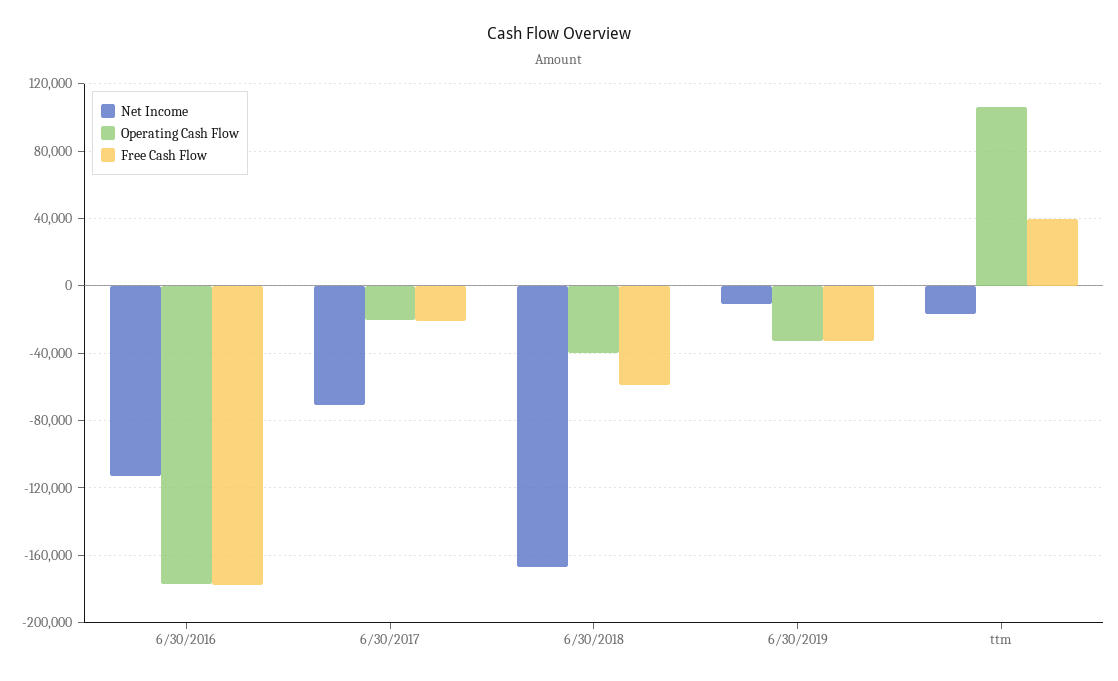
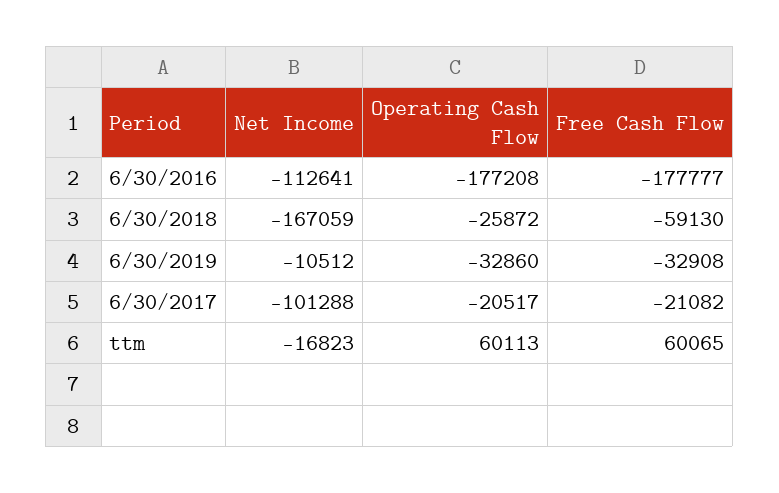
  {
    "Net Income": {
      "6/30/2016": -112641,
-     "6/30/2017": -70000,
+     "6/30/2017": -101288,
      "6/30/2018": -167059,
      "6/30/2019": -10512,
      "ttm": -16823
    },
    "Operating Cash Flow": {
      "6/30/2016": -177208,
      "6/30/2017": -20517,
-     "6/30/2018": -40000,
+     "6/30/2018": -25872,
      "6/30/2019": -32860,
-     "ttm": 105000
+     "ttm": 60113
    },
    "Free Cash Flow": {
      "6/30/2016": -177777,
      "6/30/2017": -21082,
      "6/30/2018": -59130,
      "6/30/2019": -32908,
-     "ttm": 40000
+     "ttm": 60065
    }
  }

